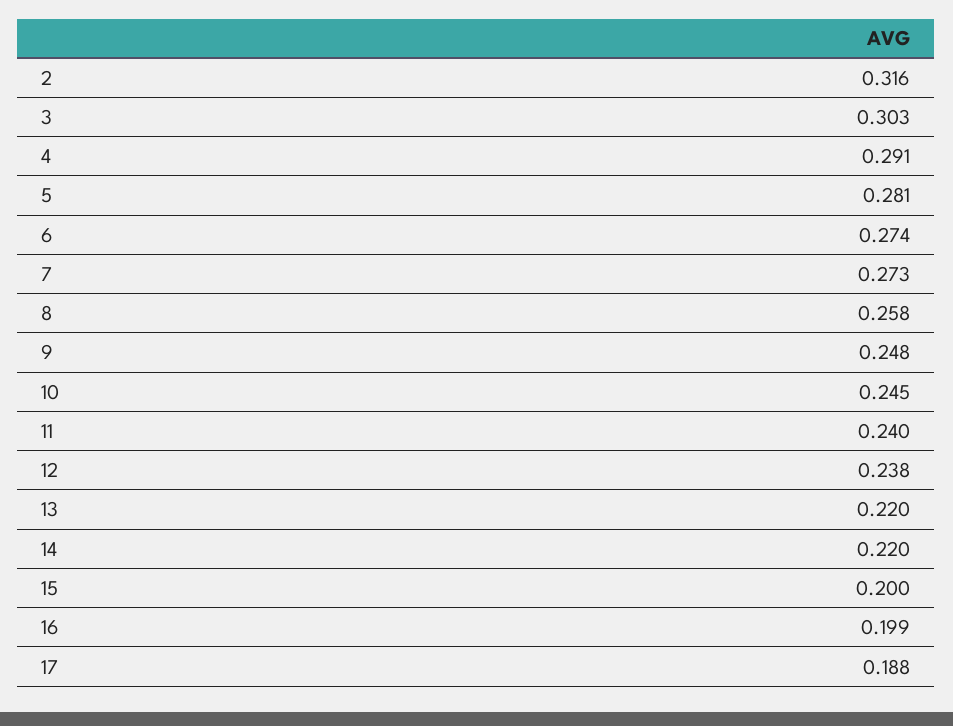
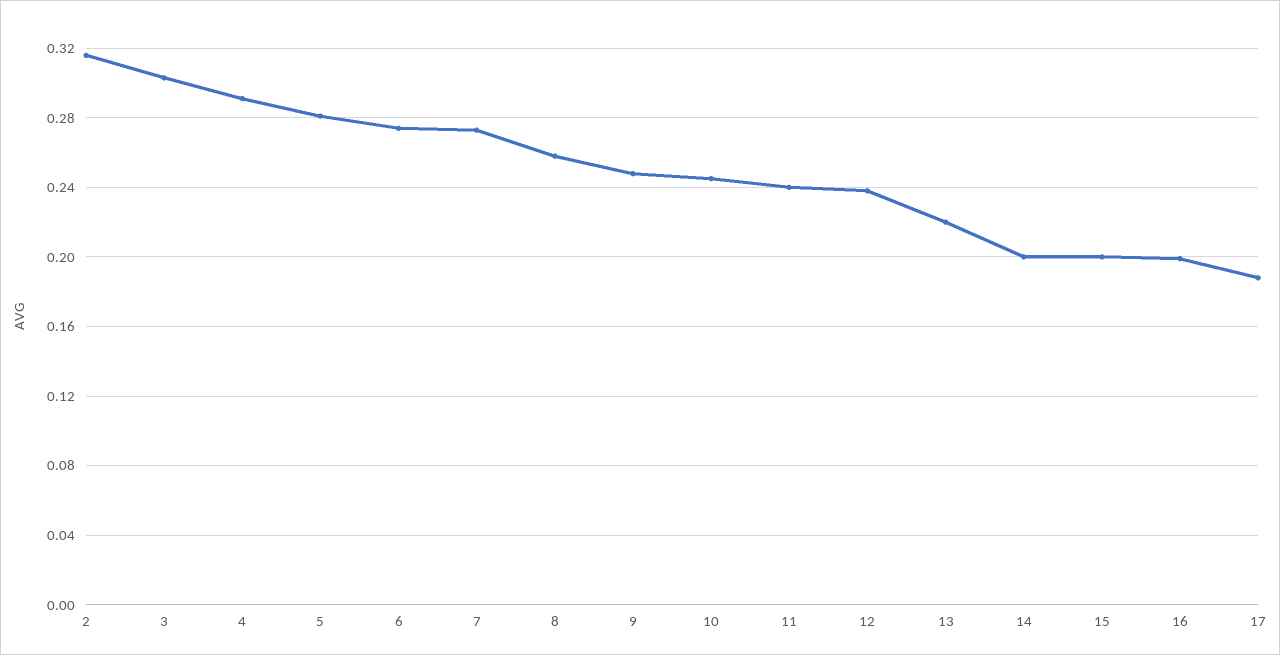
  {
    "2": 0.316,
    "3": 0.303,
    "4": 0.291,
    "5": 0.281,
    "6": 0.274,
    "7": 0.273,
    "8": 0.258,
    "9": 0.248,
    "10": 0.245,
    "11": 0.24,
    "12": 0.238,
    "13": 0.22,
-   "14": 0.22,
+   "14": 0.2,
    "15": 0.2,
    "16": 0.199,
    "17": 0.188
  }

